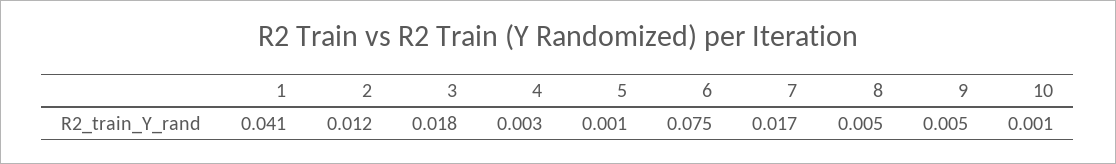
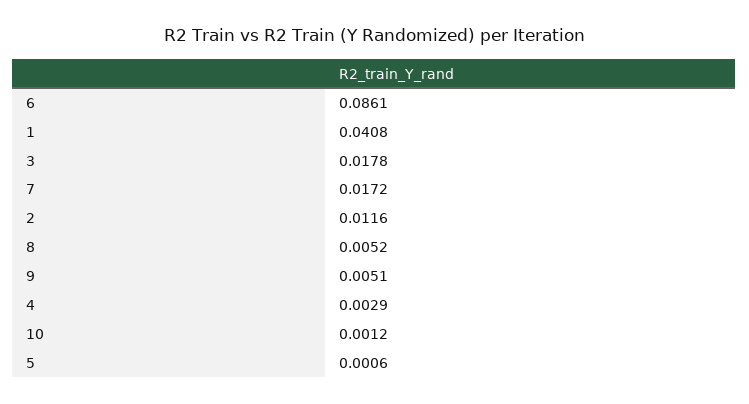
  {
    "1": 0.0408,
    "2": 0.0116,
    "3": 0.0178,
    "4": 0.0029,
    "5": 0.0006,
-   "6": 0.075,
+   "6": 0.0861,
    "7": 0.0172,
    "8": 0.0052,
    "9": 0.0051,
    "10": 0.0012
  }

